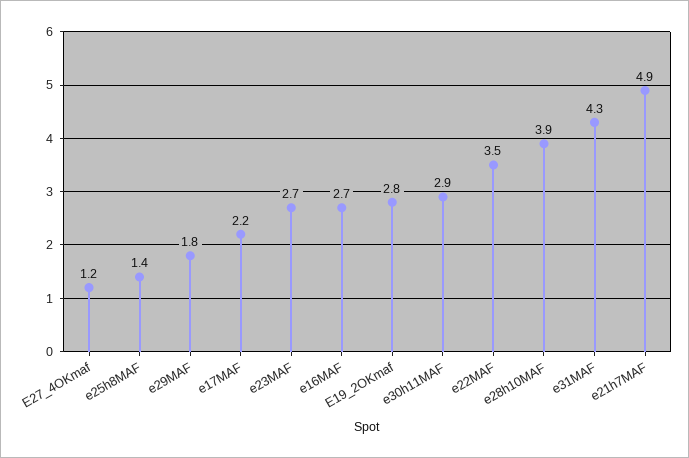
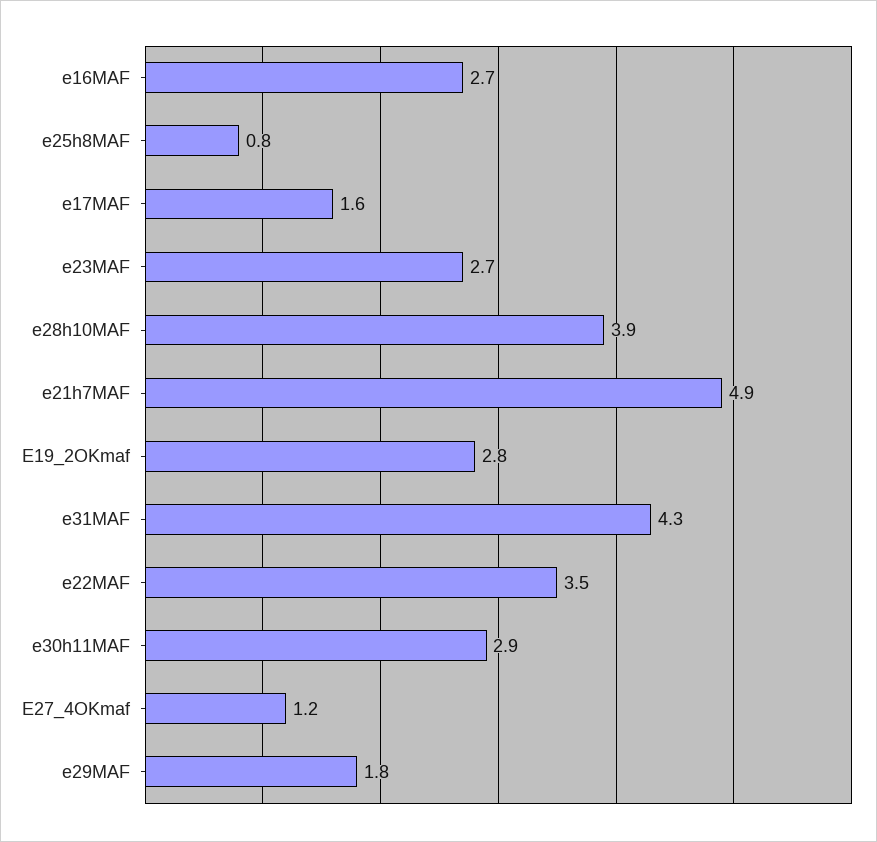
  {
    "E27_4OKmaf": 1.2,
-   "e25h8MAF": 1.4,
+   "e25h8MAF": 0.8,
    "e29MAF": 1.8,
-   "e17MAF": 2.2,
+   "e17MAF": 1.6,
    "e23MAF": 2.7,
    "e16MAF": 2.7,
    "E19_2OKmaf": 2.8,
    "e30h11MAF": 2.9,
    "e22MAF": 3.5,
    "e28h10MAF": 3.9,
    "e31MAF": 4.3,
    "e21h7MAF": 4.9
  }

